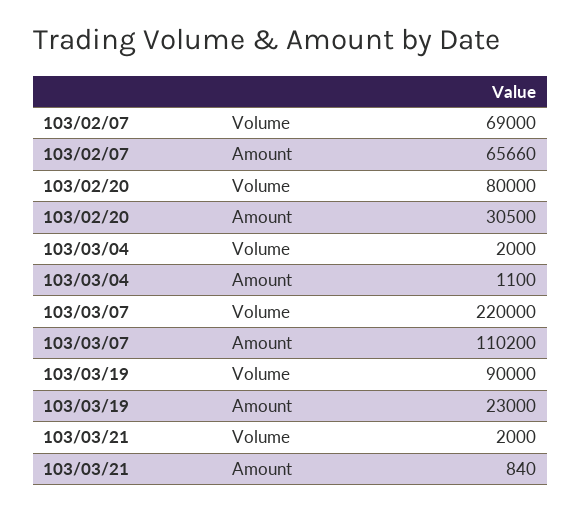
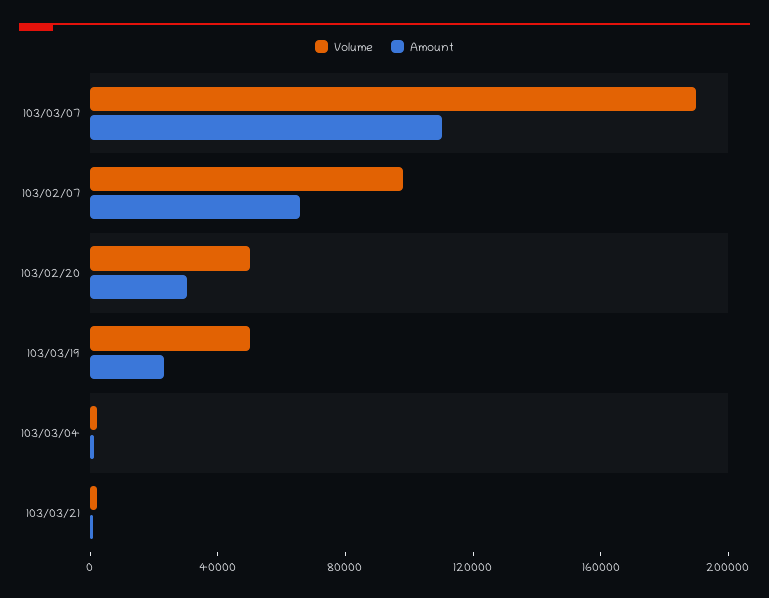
  {
    "Volume": {
-     "103/02/07": 69000,
+     "103/02/07": 100000,
-     "103/02/20": 80000,
+     "103/02/20": 50000,
      "103/03/04": 2000,
-     "103/03/07": 220000,
+     "103/03/07": 190000,
-     "103/03/19": 90000,
+     "103/03/19": 50000,
      "103/03/21": 2000
    },
    "Amount": {
      "103/02/07": 65660,
      "103/02/20": 30500,
      "103/03/04": 1100,
      "103/03/07": 110200,
      "103/03/19": 23000,
      "103/03/21": 840
    }
  }

